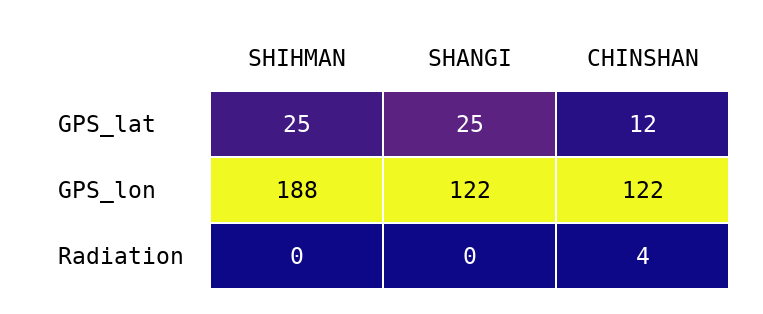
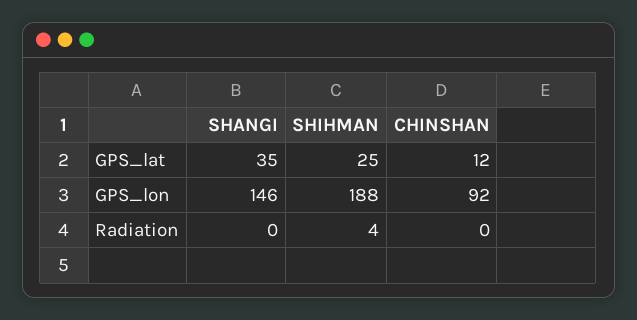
  {
    "SHIHMAN": {
      "GPS_lat": 25,
      "GPS_lon": 188,
-     "Radiation": 0
+     "Radiation": 4
    },
    "SHANGI": {
-     "GPS_lat": 25,
+     "GPS_lat": 35,
-     "GPS_lon": 122,
+     "GPS_lon": 146,
      "Radiation": 0
    },
    "CHINSHAN": {
      "GPS_lat": 12,
-     "GPS_lon": 122,
+     "GPS_lon": 92,
-     "Radiation": 4
+     "Radiation": 0
    }
  }

